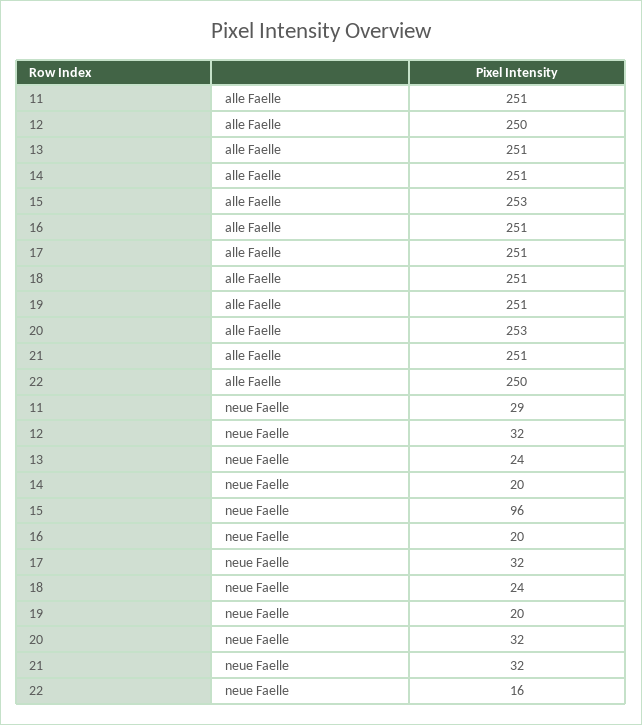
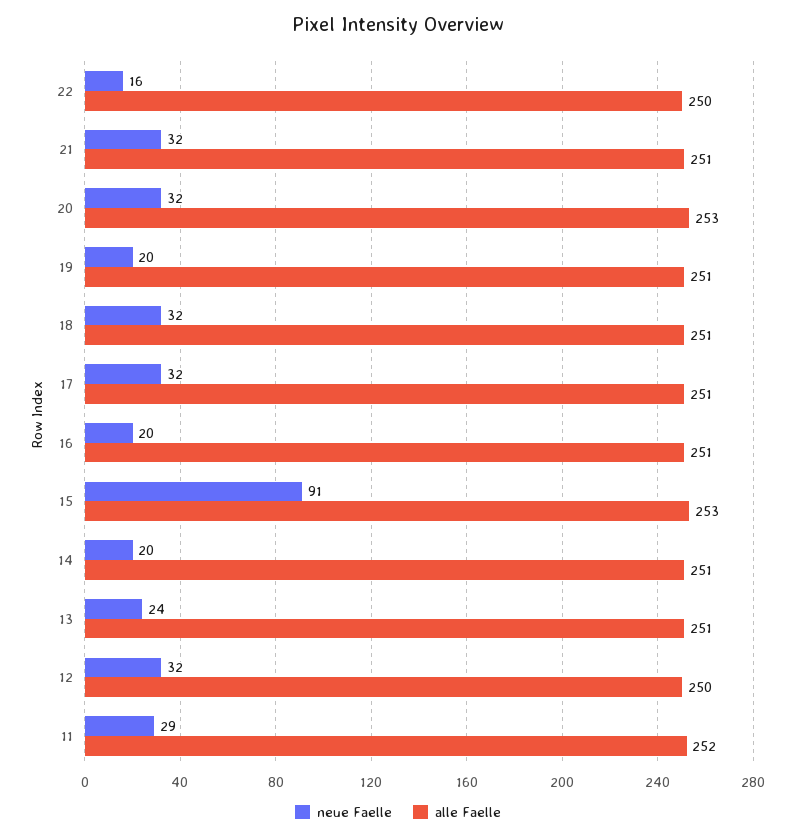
  {
    "alle Faelle": {
-     "11": 251,
+     "11": 252,
      "12": 250,
      "13": 251,
      "14": 251,
      "15": 253,
      "16": 251,
      "17": 251,
      "18": 251,
      "19": 251,
      "20": 253,
      "21": 251,
      "22": 250
    },
    "neue Faelle": {
      "11": 29,
      "12": 32,
      "13": 24,
      "14": 20,
-     "15": 96,
+     "15": 91,
      "16": 20,
      "17": 32,
-     "18": 24,
+     "18": 32,
      "19": 20,
      "20": 32,
      "21": 32,
      "22": 16
    }
  }

